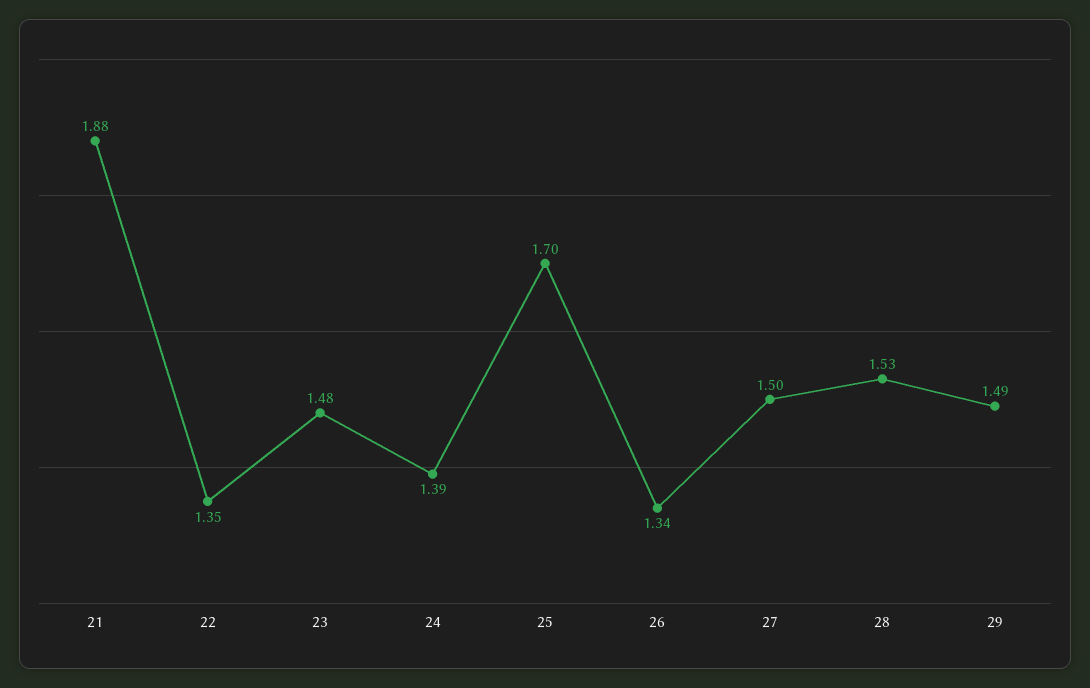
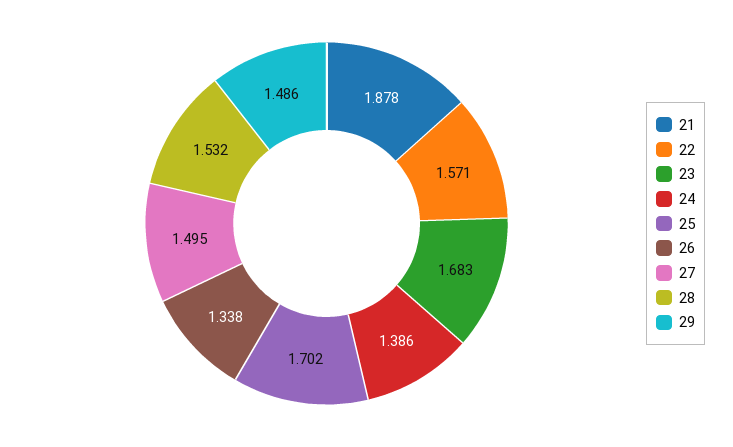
  {
    "21": 1.878,
-   "22": 1.35,
+   "22": 1.571,
-   "23": 1.48,
+   "23": 1.683,
    "24": 1.386,
    "25": 1.702,
    "26": 1.338,
    "27": 1.495,
    "28": 1.532,
    "29": 1.486
  }

